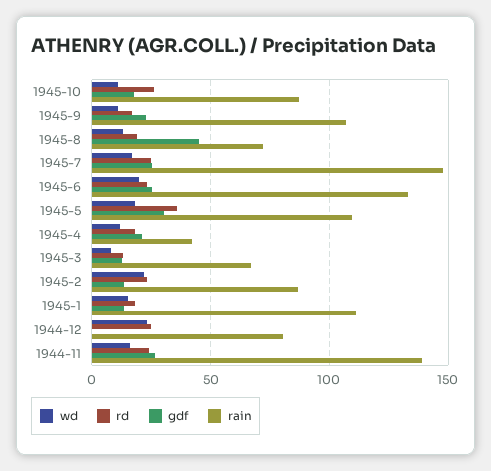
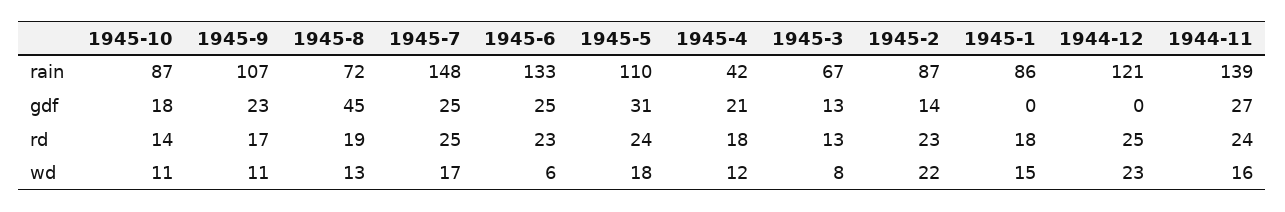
  {
    "wd": {
      "1945-10": 11,
      "1945-9": 11,
      "1945-8": 13,
      "1945-7": 17,
-     "1945-6": 20,
+     "1945-6": 6,
      "1945-5": 18,
      "1945-4": 12,
      "1945-3": 8,
      "1945-2": 22,
      "1945-1": 15,
      "1944-12": 23,
      "1944-11": 16
    },
    "rd": {
-     "1945-10": 25,
+     "1945-10": 14,
      "1945-9": 17,
      "1945-8": 19,
      "1945-7": 25,
      "1945-6": 23,
-     "1945-5": 35,
+     "1945-5": 24,
      "1945-4": 18,
      "1945-3": 13,
      "1945-2": 23,
      "1945-1": 18,
      "1944-12": 25,
      "1944-11": 24
    },
    "gdf": {
      "1945-10": 18,
      "1945-9": 23,
      "1945-8": 45,
      "1945-7": 25,
      "1945-6": 25,
      "1945-5": 31,
      "1945-4": 21,
      "1945-3": 13,
      "1945-2": 14,
-     "1945-1": 15,
+     "1945-1": 0,
      "1944-12": 0,
      "1944-11": 27
    },
    "rain": {
      "1945-10": 87,
      "1945-9": 107,
      "1945-8": 72,
      "1945-7": 148,
      "1945-6": 133,
      "1945-5": 110,
      "1945-4": 42,
      "1945-3": 67,
      "1945-2": 87,
-     "1945-1": 110,
+     "1945-1": 86,
-     "1944-12": 80,
+     "1944-12": 121,
      "1944-11": 139
    }
  }

